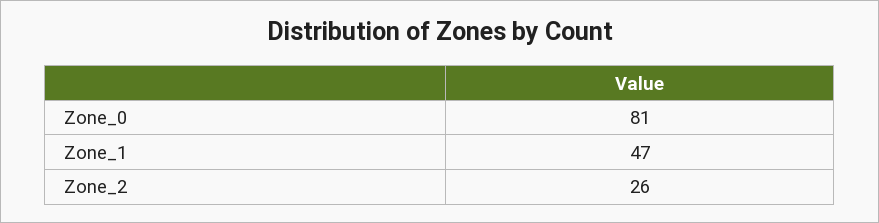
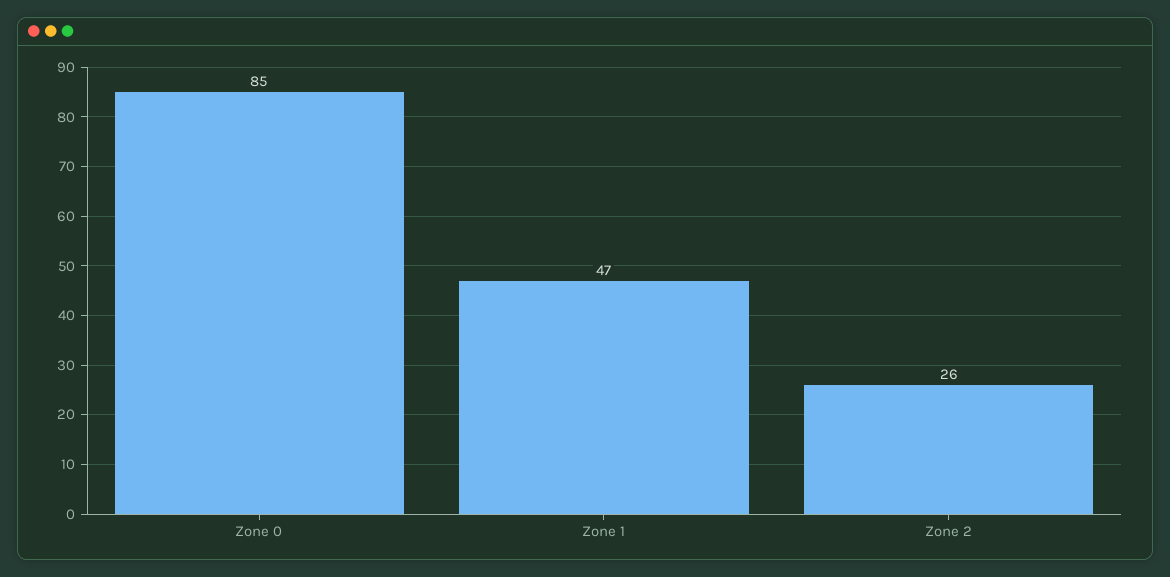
  {
-   "Zone_0": 81,
+   "Zone_0": 85,
    "Zone_1": 47,
    "Zone_2": 26
  }

